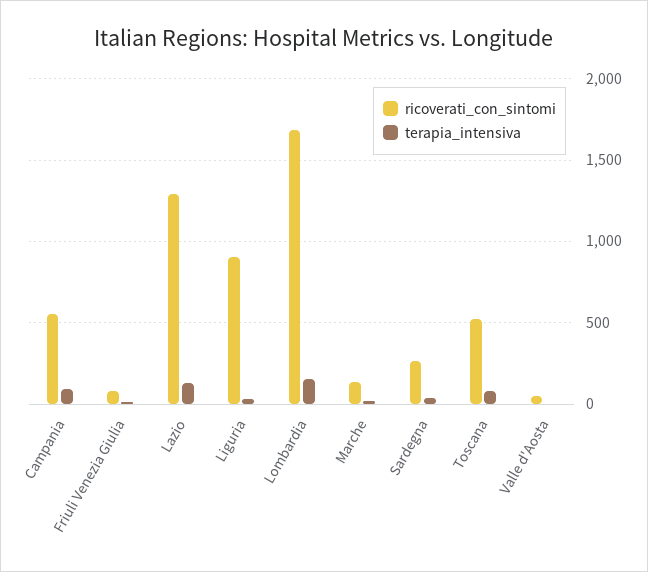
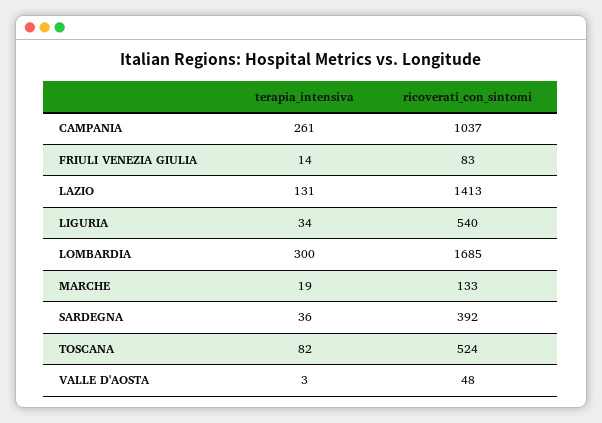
  {
    "ricoverati_con_sintomi": {
-     "Campania": 550,
+     "Campania": 1037,
      "Friuli Venezia Giulia": 83,
-     "Lazio": 1300,
+     "Lazio": 1413,
-     "Liguria": 900,
+     "Liguria": 540,
      "Lombardia": 1685,
      "Marche": 133,
-     "Sardegna": 250,
+     "Sardegna": 392,
      "Toscana": 524,
      "Valle d'Aosta": 48
    },
    "terapia_intensiva": {
-     "Campania": 100,
+     "Campania": 261,
      "Friuli Venezia Giulia": 14,
      "Lazio": 131,
      "Liguria": 34,
-     "Lombardia": 150,
+     "Lombardia": 300,
      "Marche": 19,
      "Sardegna": 36,
      "Toscana": 82,
      "Valle d'Aosta": 3
    }
  }

